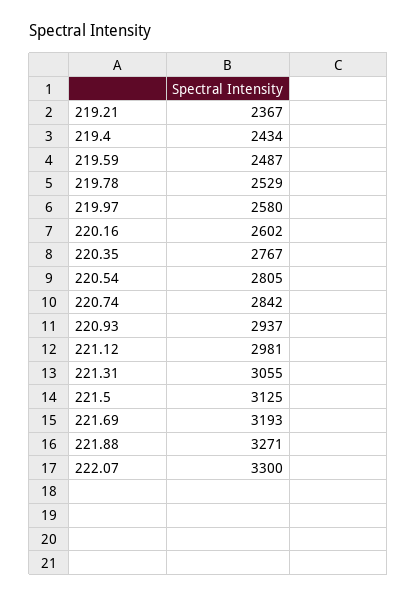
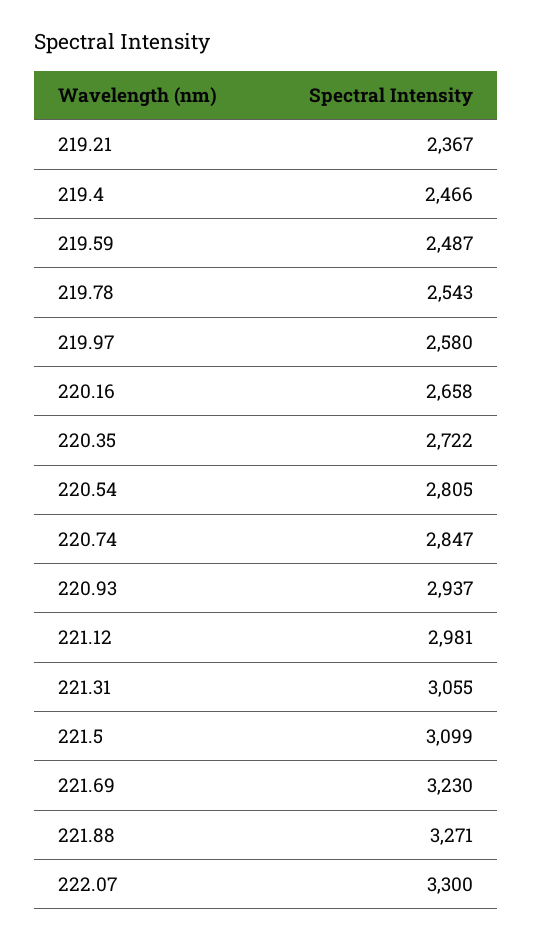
  {
    "219.21": 2367,
-   "219.4": 2434,
+   "219.4": 2466,
    "219.59": 2487,
-   "219.78": 2529,
+   "219.78": 2543,
    "219.97": 2580,
-   "220.16": 2602,
+   "220.16": 2658,
-   "220.35": 2767,
+   "220.35": 2722,
    "220.54": 2805,
-   "220.74": 2842,
+   "220.74": 2847,
    "220.93": 2937,
    "221.12": 2981,
    "221.31": 3055,
-   "221.5": 3125,
+   "221.5": 3099,
-   "221.69": 3193,
+   "221.69": 3230,
    "221.88": 3271,
    "222.07": 3300
  }

